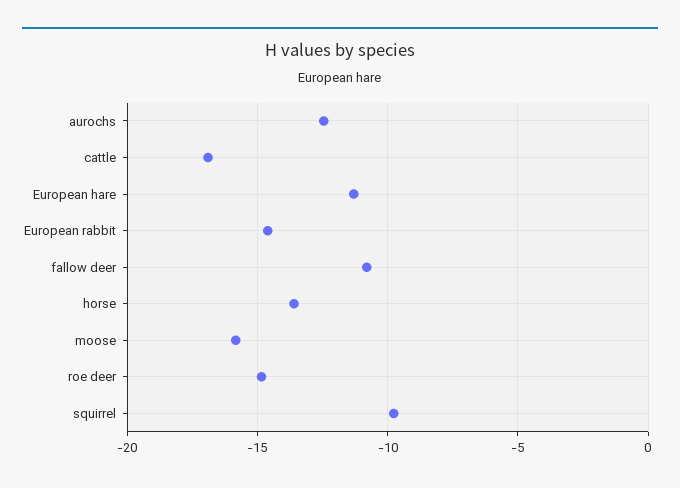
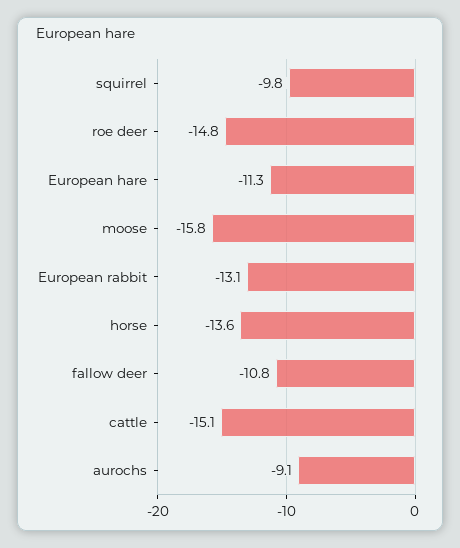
  {
-   "aurochs": -12.5,
+   "aurochs": -9.1,
-   "cattle": -17,
+   "cattle": -15.1,
    "European hare": -11.3,
-   "European rabbit": -14.5,
+   "European rabbit": -13.1,
    "fallow deer": -10.8,
    "horse": -13.6,
    "moose": -15.8,
    "roe deer": -14.8,
    "squirrel": -9.8
  }

